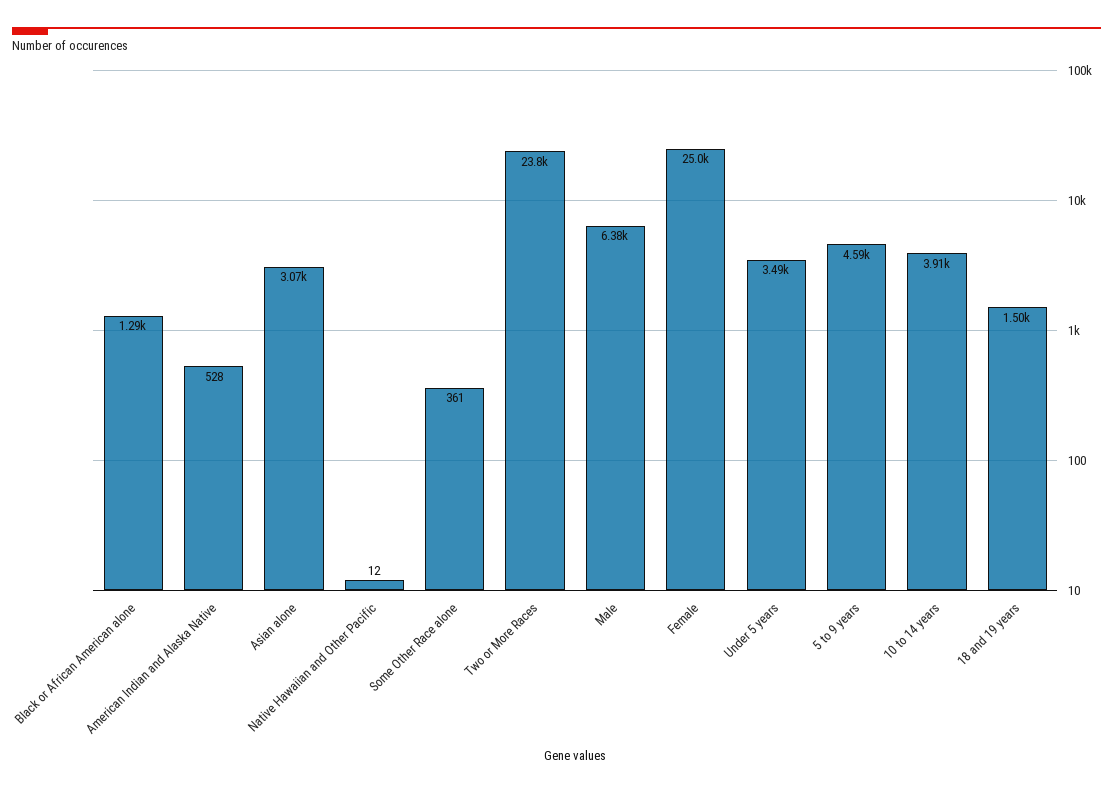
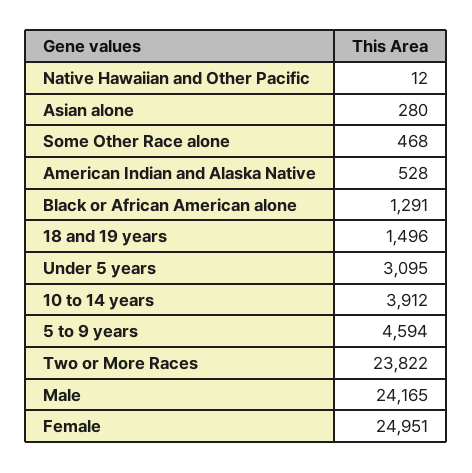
  {
    "Black or African American alone": 1291,
    "American Indian and Alaska Native": 528,
-   "Asian alone": 3070,
+   "Asian alone": 280,
    "Native Hawaiian and Other Pacific": 12,
-   "Some Other Race alone": 361,
+   "Some Other Race alone": 468,
    "Two or More Races": 23822,
-   "Male": 6380,
+   "Male": 24165,
    "Female": 24951,
-   "Under 5 years": 3490,
+   "Under 5 years": 3095,
    "5 to 9 years": 4594,
    "10 to 14 years": 3912,
    "18 and 19 years": 1496
  }

